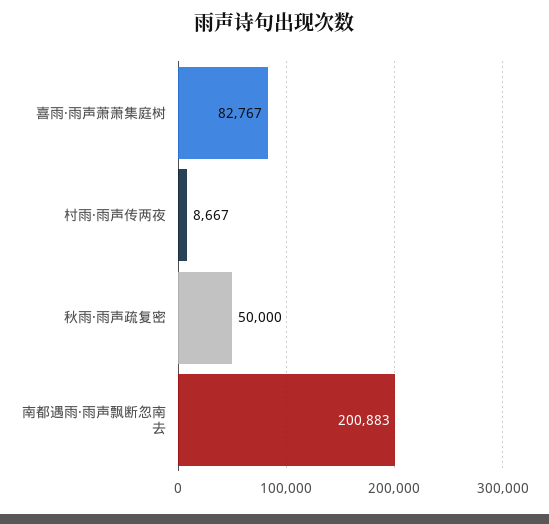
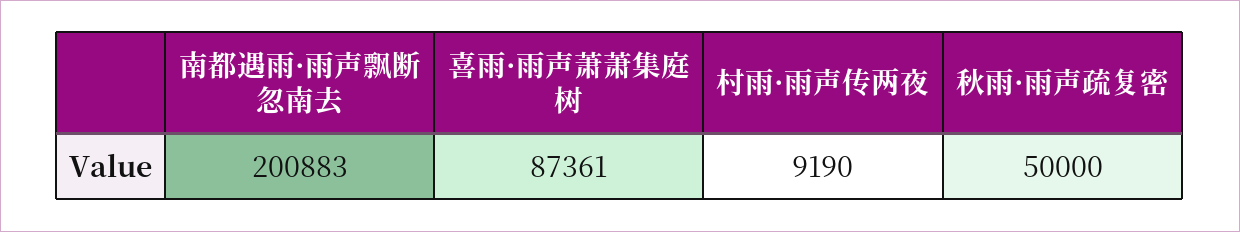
  {
-   "喜雨·雨声萧萧集庭树": 82767,
+   "喜雨·雨声萧萧集庭树": 87361,
-   "村雨·雨声传两夜": 8667,
+   "村雨·雨声传两夜": 9190,
    "秋雨·雨声疏复密": 50000,
    "南都遇雨·雨声飘断忽南去": 200883
  }

